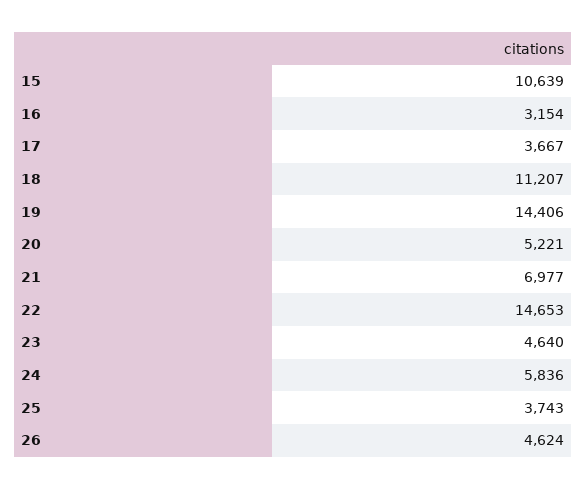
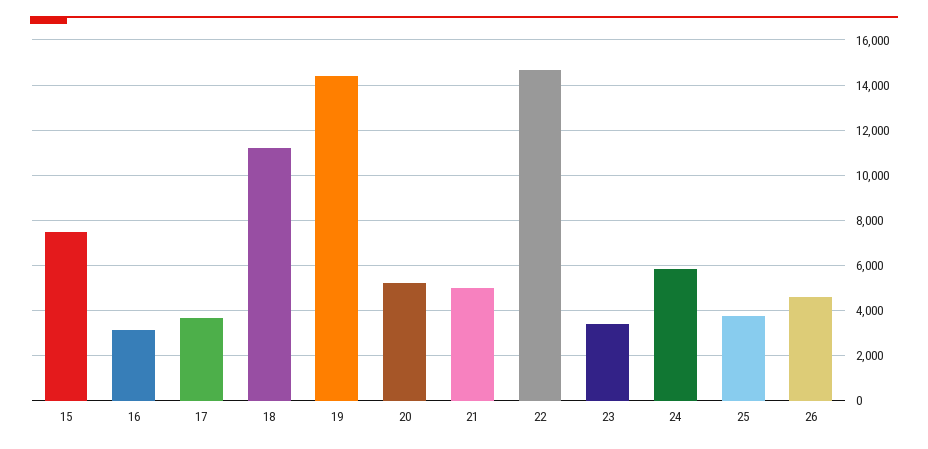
  {
-   "15": 10639,
+   "15": 7500,
    "16": 3154,
    "17": 3667,
    "18": 11207,
    "19": 14406,
    "20": 5221,
-   "21": 6977,
+   "21": 5000,
    "22": 14653,
-   "23": 4640,
+   "23": 3500,
    "24": 5836,
    "25": 3743,
    "26": 4624
  }

